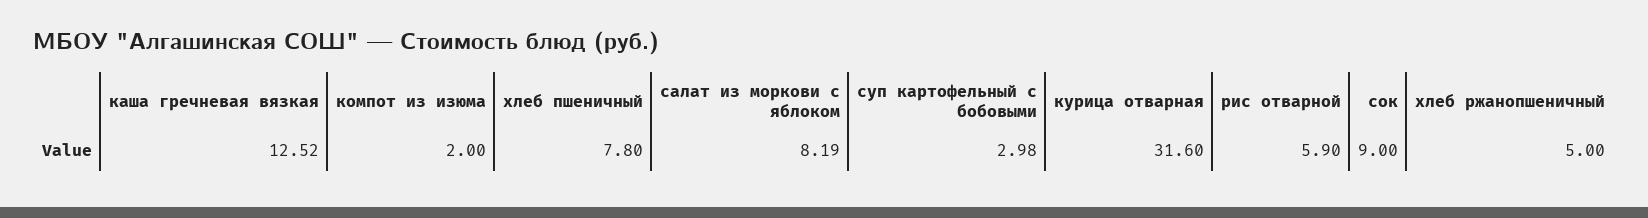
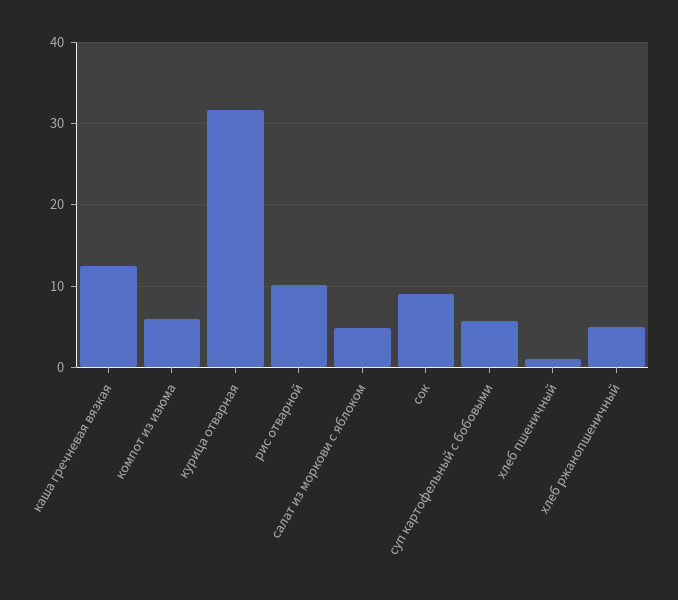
  {
    "каша гречневая вязкая": 12.52,
-   "компот из изюма": 2,
+   "компот из изюма": 6,
-   "хлеб пшеничный": 7.8,
+   "хлеб пшеничный": 1,
-   "салат из моркови с яблоком": 8.19,
+   "салат из моркови с яблоком": 5,
-   "суп картофельный с бобовыми": 2.98,
+   "суп картофельный с бобовыми": 6,
    "курица отварная": 31.6,
-   "рис отварной": 5.9,
+   "рис отварной": 10,
    "сок": 9,
    "хлеб ржанопшеничный": 5
  }

